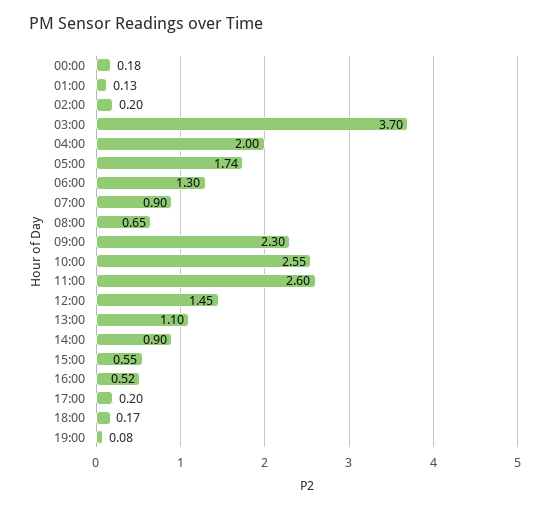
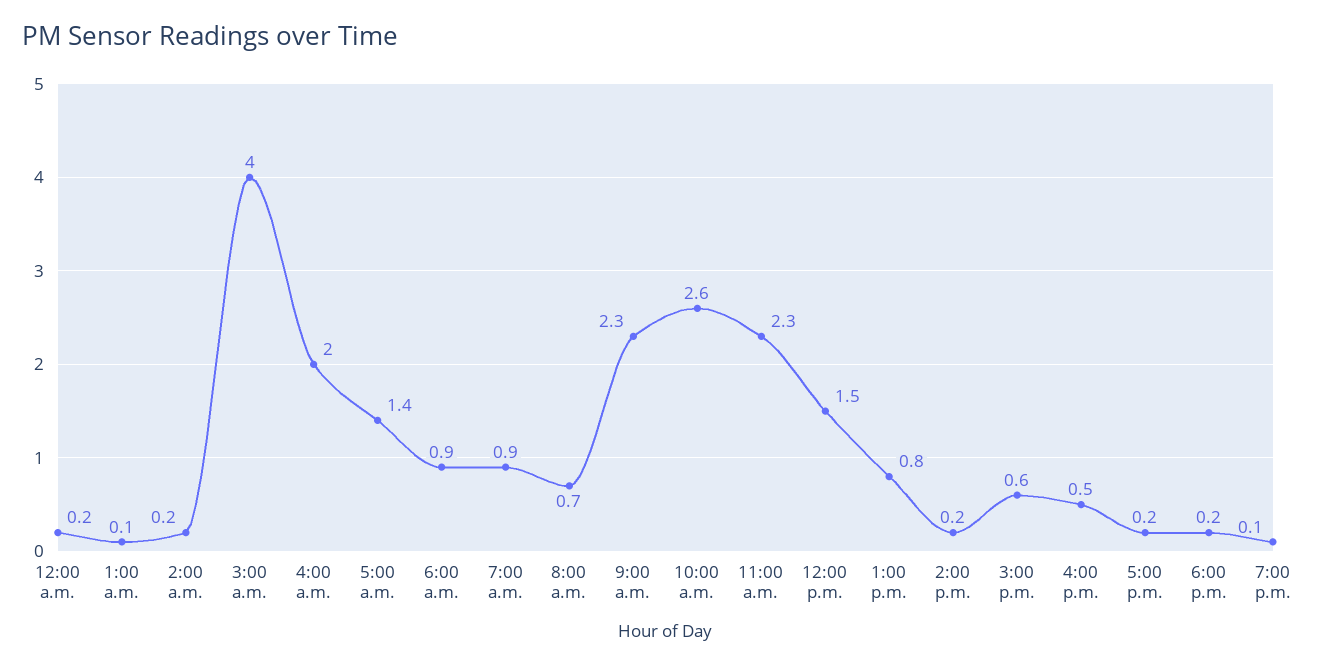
  {
    "00:00": 0.18,
    "01:00": 0.13,
    "02:00": 0.2,
-   "03:00": 3.7,
+   "03:00": 4,
    "04:00": 2,
-   "05:00": 1.74,
+   "05:00": 1.4,
-   "06:00": 1.3,
+   "06:00": 0.9,
    "07:00": 0.9,
    "08:00": 0.65,
    "09:00": 2.3,
    "10:00": 2.55,
-   "11:00": 2.6,
+   "11:00": 2.3,
    "12:00": 1.45,
-   "13:00": 1.1,
+   "13:00": 0.8,
-   "14:00": 0.9,
+   "14:00": 0.2,
    "15:00": 0.55,
    "16:00": 0.52,
    "17:00": 0.2,
    "18:00": 0.17,
    "19:00": 0.08
  }

